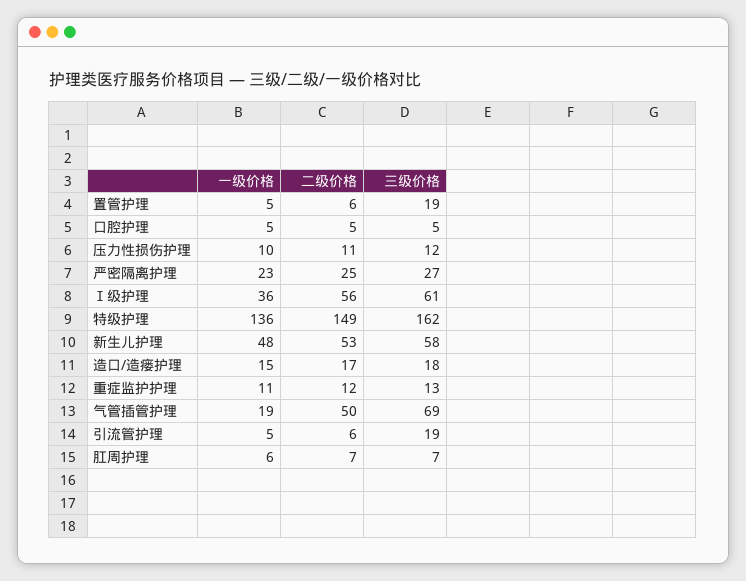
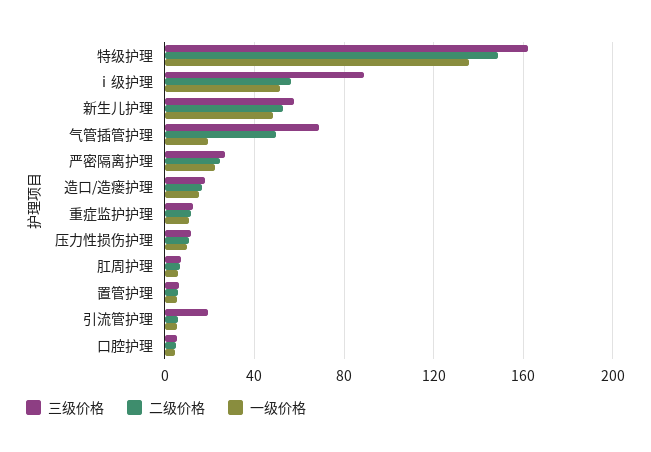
  {
    "一级价格": {
      "置管护理": 5,
      "口腔护理": 5,
      "压力性损伤护理": 10,
      "严密隔离护理": 23,
-     "Ⅰ级护理": 36,
+     "Ⅰ级护理": 50,
      "特级护理": 136,
      "新生儿护理": 48,
      "造口/造瘘护理": 15,
      "重症监护护理": 11,
      "气管插管护理": 19,
      "引流管护理": 5,
      "肛周护理": 6
    },
    "二级价格": {
      "置管护理": 6,
      "口腔护理": 5,
      "压力性损伤护理": 11,
      "严密隔离护理": 25,
      "Ⅰ级护理": 56,
      "特级护理": 149,
      "新生儿护理": 53,
      "造口/造瘘护理": 17,
      "重症监护护理": 12,
      "气管插管护理": 50,
      "引流管护理": 6,
      "肛周护理": 7
    },
    "三级价格": {
-     "置管护理": 19,
+     "置管护理": 5,
      "口腔护理": 5,
      "压力性损伤护理": 12,
      "严密隔离护理": 27,
-     "Ⅰ级护理": 61,
+     "Ⅰ级护理": 90,
      "特级护理": 162,
      "新生儿护理": 58,
      "造口/造瘘护理": 18,
      "重症监护护理": 13,
      "气管插管护理": 69,
      "引流管护理": 19,
      "肛周护理": 7
    }
  }

